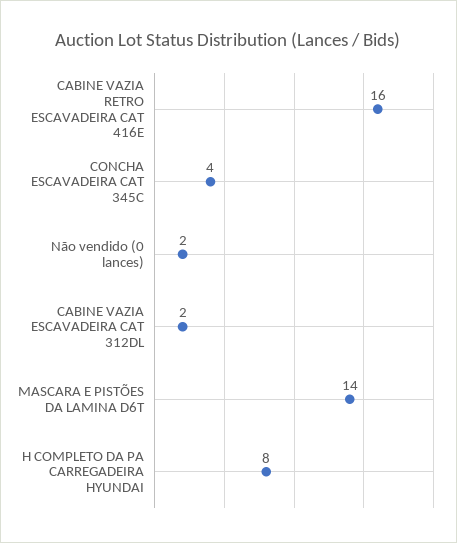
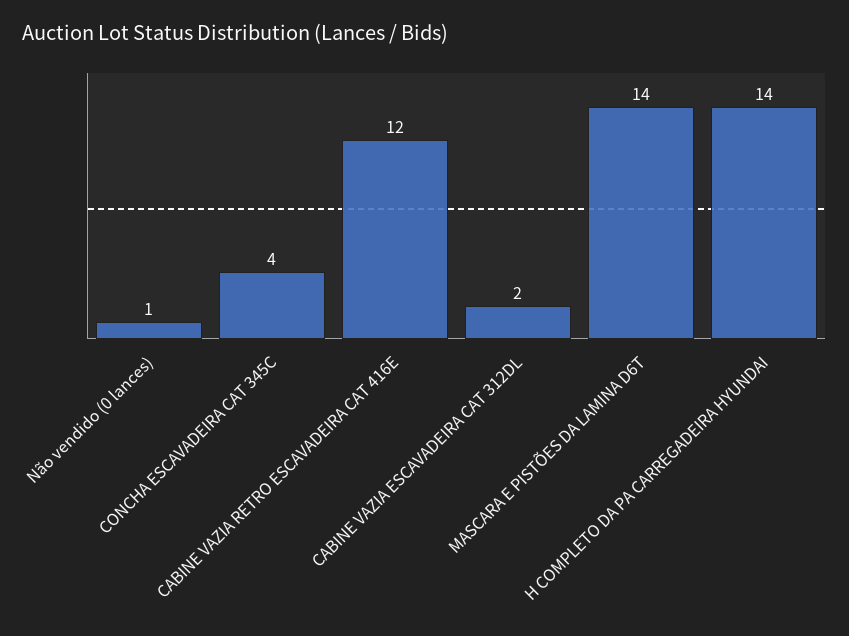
  {
-   "CABINE VAZIA RETRO ESCAVADEIRA CAT 416E": 16,
+   "CABINE VAZIA RETRO ESCAVADEIRA CAT 416E": 12,
    "CONCHA ESCAVADEIRA CAT 345C": 4,
-   "Não vendido (0 lances)": 2,
+   "Não vendido (0 lances)": 1,
    "CABINE VAZIA ESCAVADEIRA CAT 312DL": 2,
    "MASCARA E PISTÕES DA LAMINA D6T": 14,
-   "H COMPLETO DA PA CARREGADEIRA HYUNDAI": 8
+   "H COMPLETO DA PA CARREGADEIRA HYUNDAI": 14
  }

